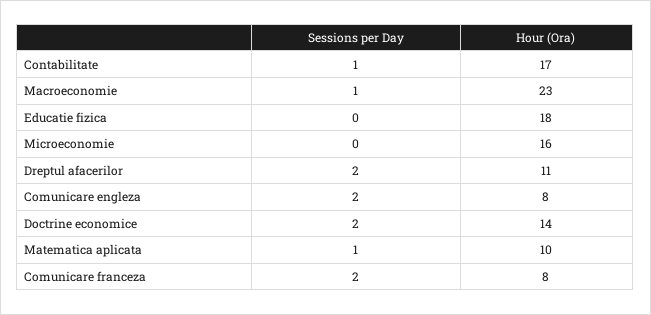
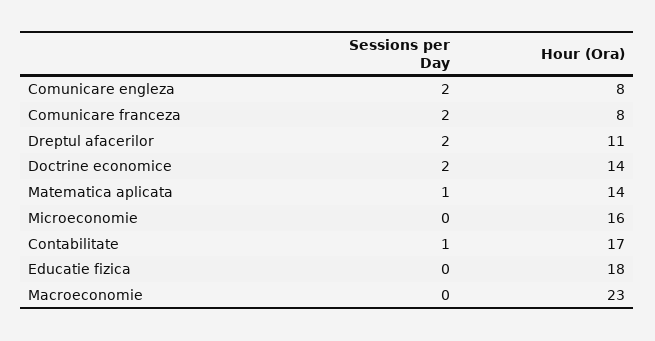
  {
    "Sessions per Day": {
      "Contabilitate": 1,
-     "Macroeconomie": 1,
+     "Macroeconomie": 0,
      "Educatie fizica": 0,
      "Microeconomie": 0,
      "Dreptul afacerilor": 2,
      "Comunicare engleza": 2,
      "Doctrine economice": 2,
      "Matematica aplicata": 1,
      "Comunicare franceza": 2
    },
    "Hour (Ora)": {
      "Contabilitate": 17,
      "Macroeconomie": 23,
      "Educatie fizica": 18,
      "Microeconomie": 16,
      "Dreptul afacerilor": 11,
      "Comunicare engleza": 8,
      "Doctrine economice": 14,
-     "Matematica aplicata": 10,
+     "Matematica aplicata": 14,
      "Comunicare franceza": 8
    }
  }

